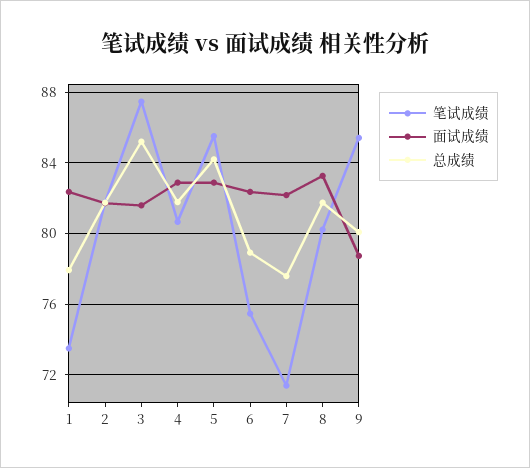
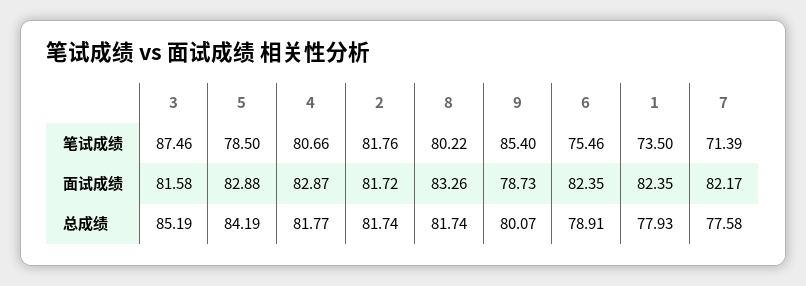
  {
    "笔试成绩": {
      "1": 73.5,
      "2": 81.76,
      "3": 87.46,
      "4": 80.66,
-     "5": 85.5,
+     "5": 78.5,
      "6": 75.46,
      "7": 71.39,
      "8": 80.22,
      "9": 85.4
    },
    "面试成绩": {
      "1": 82.35,
      "2": 81.72,
      "3": 81.58,
      "4": 82.87,
      "5": 82.88,
      "6": 82.35,
      "7": 82.17,
      "8": 83.26,
      "9": 78.73
    },
    "总成绩": {
      "1": 77.93,
      "2": 81.74,
      "3": 85.19,
      "4": 81.77,
      "5": 84.19,
      "6": 78.91,
      "7": 77.58,
      "8": 81.74,
      "9": 80.07
    }
  }

